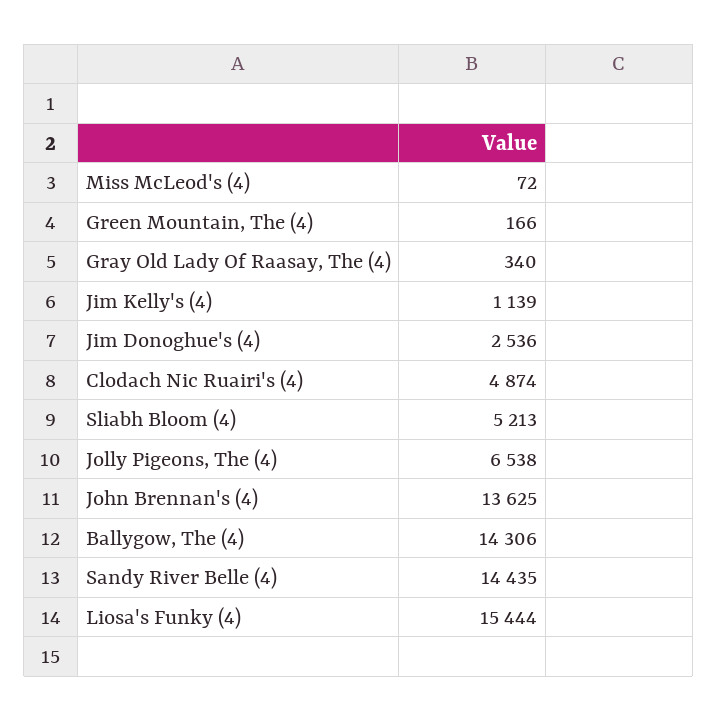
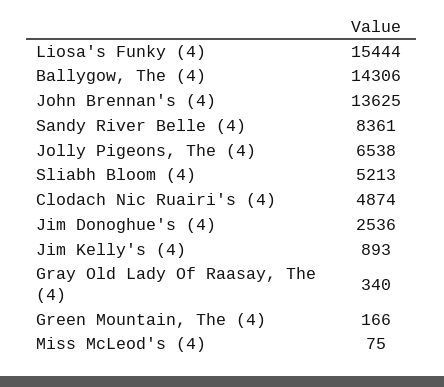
  {
-   "Miss McLeod's (4)": 72,
+   "Miss McLeod's (4)": 75,
    "Green Mountain, The (4)": 166,
    "Gray Old Lady Of Raasay, The (4)": 340,
-   "Jim Kelly's (4)": 1139,
+   "Jim Kelly's (4)": 893,
    "Jim Donoghue's (4)": 2536,
    "Clodach Nic Ruairi's (4)": 4874,
    "Sliabh Bloom (4)": 5213,
    "Jolly Pigeons, The (4)": 6538,
    "John Brennan's (4)": 13625,
    "Ballygow, The (4)": 14306,
-   "Sandy River Belle (4)": 14435,
+   "Sandy River Belle (4)": 8361,
    "Liosa's Funky (4)": 15444
  }

